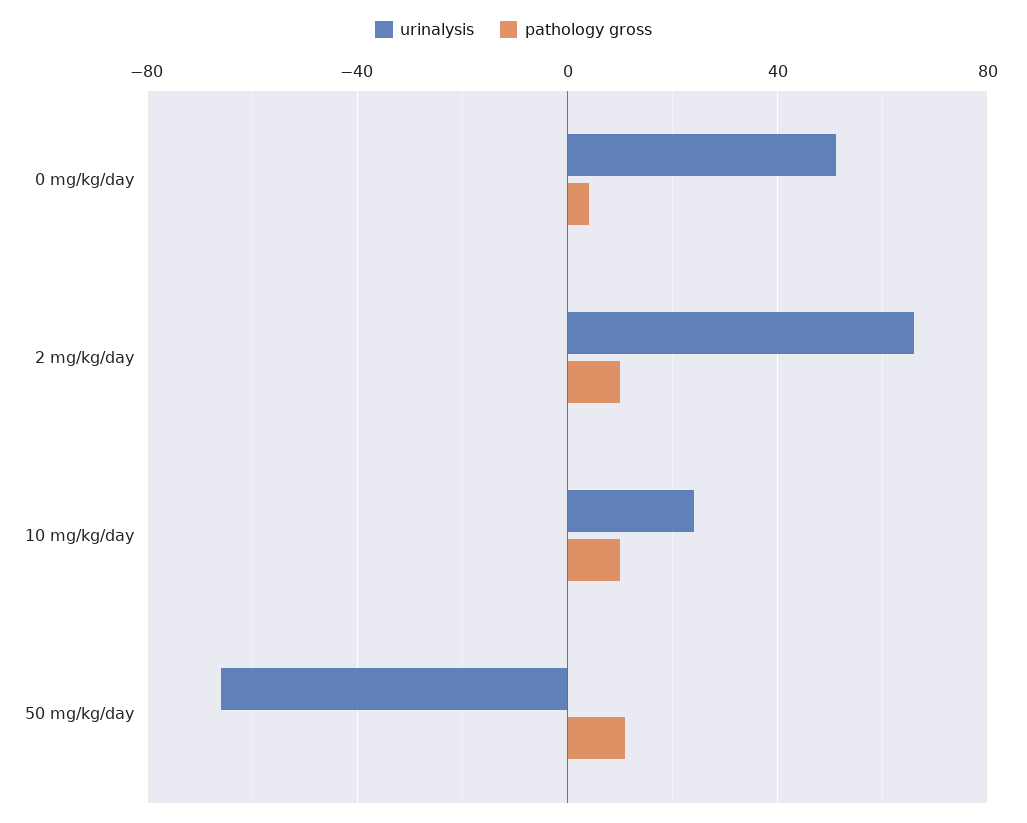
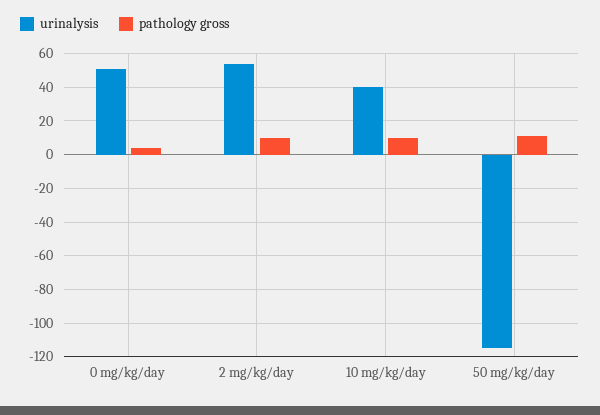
  {
    "urinalysis": {
      "0 mg/kg/day": 50,
-     "2 mg/kg/day": 65,
+     "2 mg/kg/day": 55,
-     "10 mg/kg/day": 25,
+     "10 mg/kg/day": 40,
-     "50 mg/kg/day": -65
+     "50 mg/kg/day": -115
    },
    "pathology gross": {
      "0 mg/kg/day": 5,
      "2 mg/kg/day": 10,
      "10 mg/kg/day": 10,
      "50 mg/kg/day": 10
    }
  }

